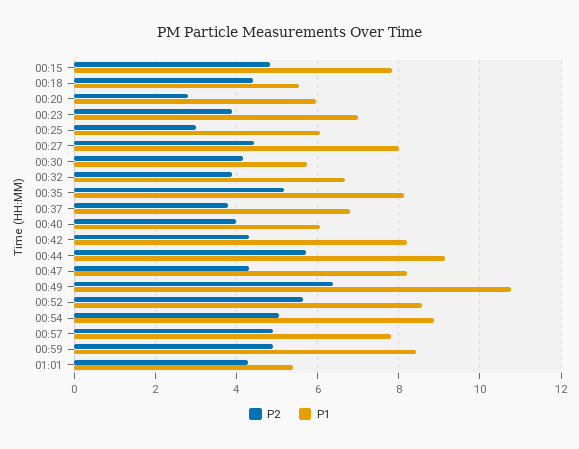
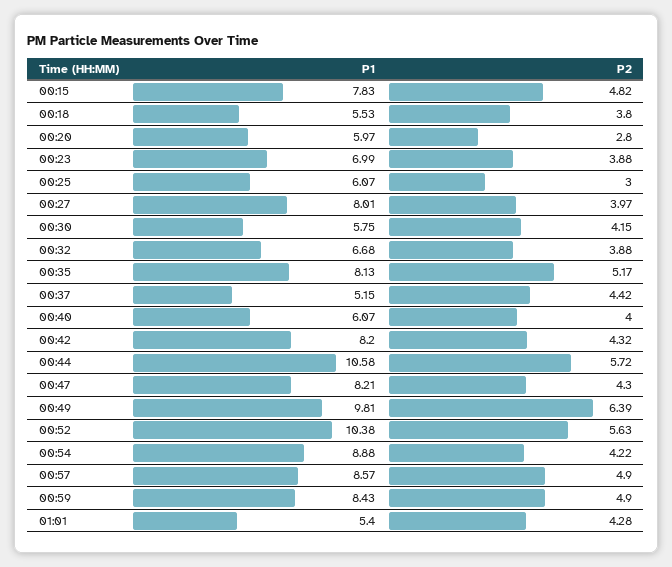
  {
    "P2": {
      "00:15": 4.82,
-     "00:18": 4.4,
+     "00:18": 3.8,
      "00:20": 2.8,
      "00:23": 3.88,
      "00:25": 3,
-     "00:27": 4.4,
+     "00:27": 3.97,
      "00:30": 4.15,
      "00:32": 3.88,
      "00:35": 5.17,
-     "00:37": 3.8,
+     "00:37": 4.42,
      "00:40": 4,
      "00:42": 4.32,
      "00:44": 5.72,
      "00:47": 4.3,
      "00:49": 6.39,
      "00:52": 5.63,
-     "00:54": 5,
+     "00:54": 4.22,
      "00:57": 4.9,
      "00:59": 4.9,
      "01:01": 4.28
    },
    "P1": {
      "00:15": 7.83,
      "00:18": 5.53,
      "00:20": 5.97,
      "00:23": 6.99,
      "00:25": 6.07,
      "00:27": 8.01,
      "00:30": 5.75,
      "00:32": 6.68,
      "00:35": 8.13,
-     "00:37": 6.8,
+     "00:37": 5.15,
      "00:40": 6.07,
      "00:42": 8.2,
-     "00:44": 9.2,
+     "00:44": 10.58,
      "00:47": 8.21,
-     "00:49": 10.8,
+     "00:49": 9.81,
-     "00:52": 8.6,
+     "00:52": 10.38,
      "00:54": 8.88,
-     "00:57": 7.8,
+     "00:57": 8.57,
      "00:59": 8.43,
      "01:01": 5.4
    }
  }

